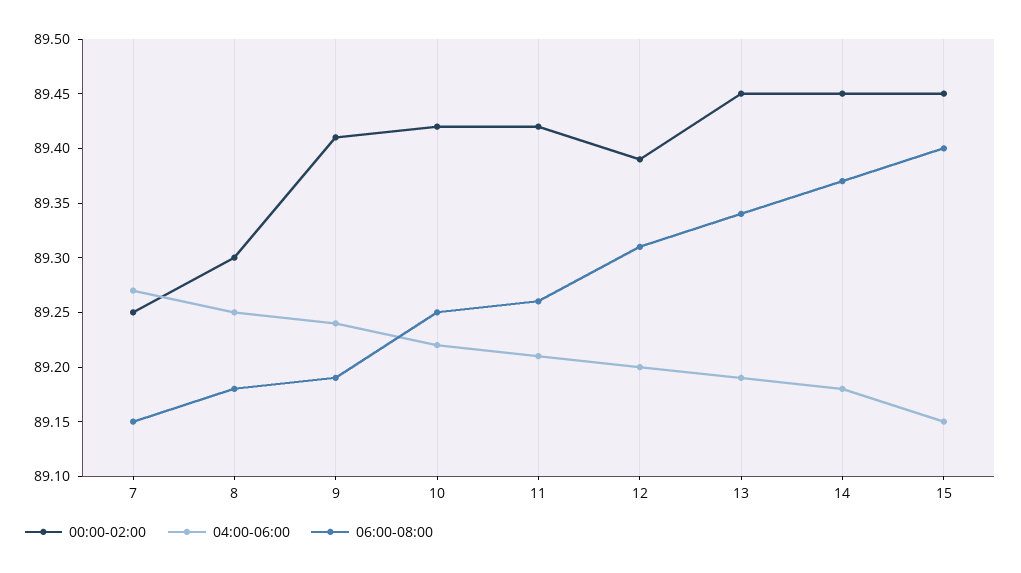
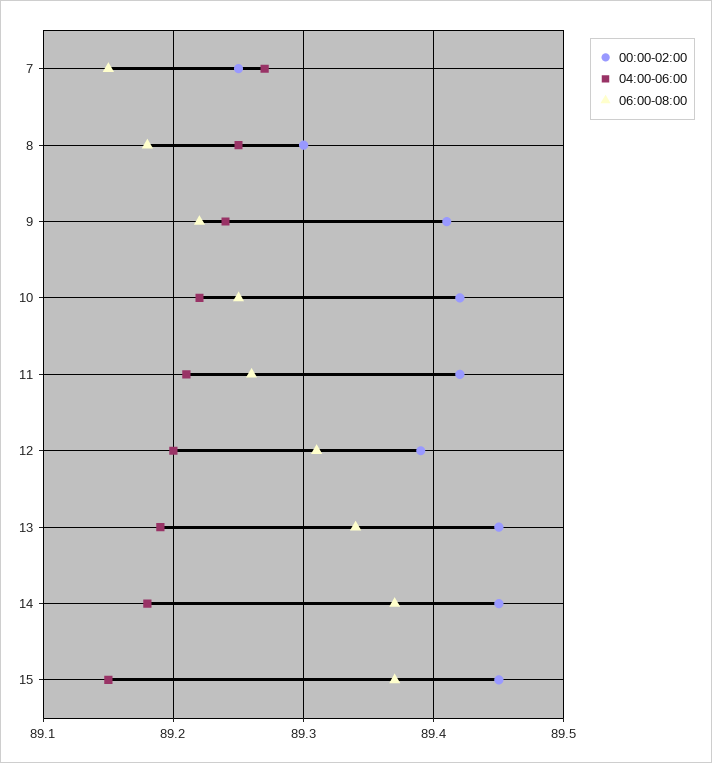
  {
    "00:00-02:00": {
      "7": 89.25,
      "8": 89.3,
      "9": 89.41,
      "10": 89.42,
      "11": 89.42,
      "12": 89.39,
      "13": 89.45,
      "14": 89.45,
      "15": 89.45
    },
    "04:00-06:00": {
      "7": 89.27,
      "8": 89.25,
      "9": 89.24,
      "10": 89.22,
      "11": 89.21,
      "12": 89.2,
      "13": 89.19,
      "14": 89.18,
      "15": 89.15
    },
    "06:00-08:00": {
      "7": 89.15,
      "8": 89.18,
-     "9": 89.19,
+     "9": 89.22,
      "10": 89.25,
      "11": 89.26,
      "12": 89.31,
      "13": 89.34,
      "14": 89.37,
-     "15": 89.4
+     "15": 89.37
    }
  }

